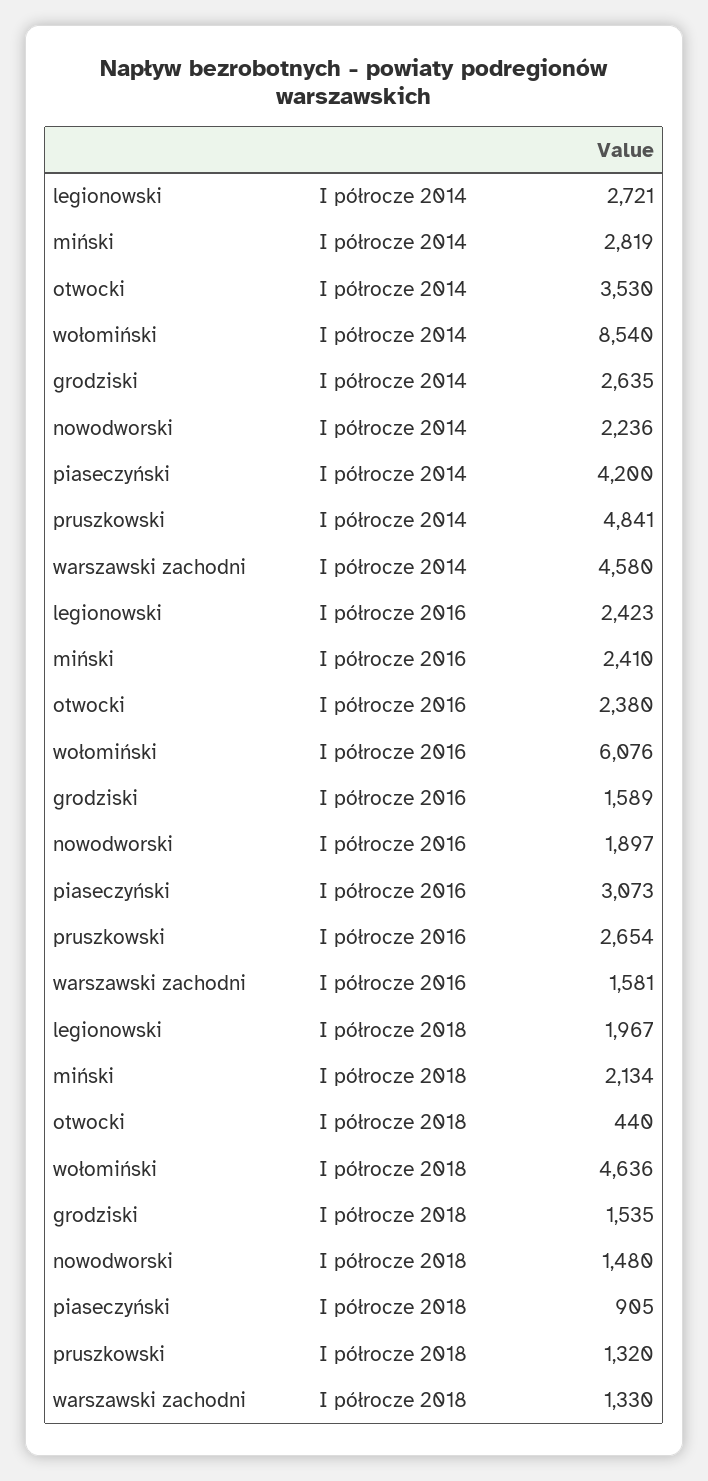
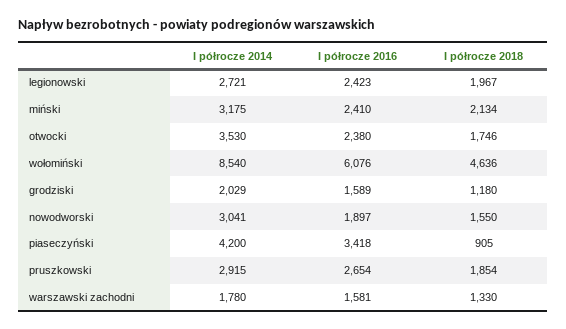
  {
    "legionowski": {
      "I półrocze 2014": 2721,
      "I półrocze 2016": 2423,
      "I półrocze 2018": 1967
    },
    "miński": {
-     "I półrocze 2014": 2819,
+     "I półrocze 2014": 3175,
      "I półrocze 2016": 2410,
      "I półrocze 2018": 2134
    },
    "otwocki": {
      "I półrocze 2014": 3530,
      "I półrocze 2016": 2380,
-     "I półrocze 2018": 440
+     "I półrocze 2018": 1746
    },
    "wołomiński": {
      "I półrocze 2014": 8540,
      "I półrocze 2016": 6076,
      "I półrocze 2018": 4636
    },
    "grodziski": {
-     "I półrocze 2014": 2635,
+     "I półrocze 2014": 2029,
      "I półrocze 2016": 1589,
-     "I półrocze 2018": 1535
+     "I półrocze 2018": 1180
    },
    "nowodworski": {
-     "I półrocze 2014": 2236,
+     "I półrocze 2014": 3041,
      "I półrocze 2016": 1897,
-     "I półrocze 2018": 1480
+     "I półrocze 2018": 1550
    },
    "piaseczyński": {
      "I półrocze 2014": 4200,
-     "I półrocze 2016": 3073,
+     "I półrocze 2016": 3418,
      "I półrocze 2018": 905
    },
    "pruszkowski": {
-     "I półrocze 2014": 4841,
+     "I półrocze 2014": 2915,
      "I półrocze 2016": 2654,
-     "I półrocze 2018": 1320
+     "I półrocze 2018": 1854
    },
    "warszawski zachodni": {
-     "I półrocze 2014": 4580,
+     "I półrocze 2014": 1780,
      "I półrocze 2016": 1581,
      "I półrocze 2018": 1330
    }
  }

